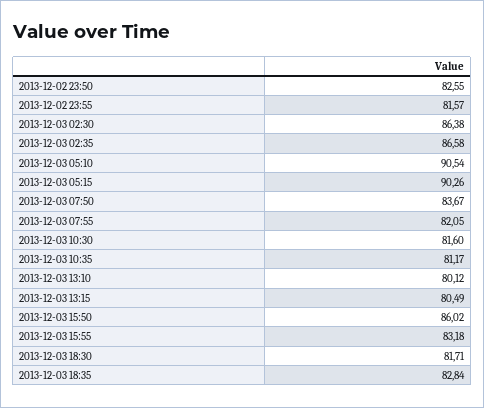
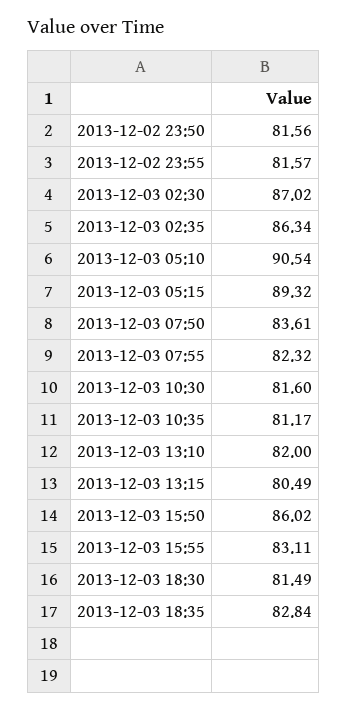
  {
-   "2013-12-02 23:50": 82.55,
+   "2013-12-02 23:50": 81.56,
    "2013-12-02 23:55": 81.57,
-   "2013-12-03 02:30": 86.38,
+   "2013-12-03 02:30": 87.02,
-   "2013-12-03 02:35": 86.58,
+   "2013-12-03 02:35": 86.34,
    "2013-12-03 05:10": 90.54,
-   "2013-12-03 05:15": 90.26,
+   "2013-12-03 05:15": 89.32,
-   "2013-12-03 07:50": 83.67,
+   "2013-12-03 07:50": 83.61,
-   "2013-12-03 07:55": 82.05,
+   "2013-12-03 07:55": 82.32,
    "2013-12-03 10:30": 81.6,
    "2013-12-03 10:35": 81.17,
-   "2013-12-03 13:10": 80.12,
+   "2013-12-03 13:10": 82,
    "2013-12-03 13:15": 80.49,
    "2013-12-03 15:50": 86.02,
-   "2013-12-03 15:55": 83.18,
+   "2013-12-03 15:55": 83.11,
-   "2013-12-03 18:30": 81.71,
+   "2013-12-03 18:30": 81.49,
    "2013-12-03 18:35": 82.84
  }

